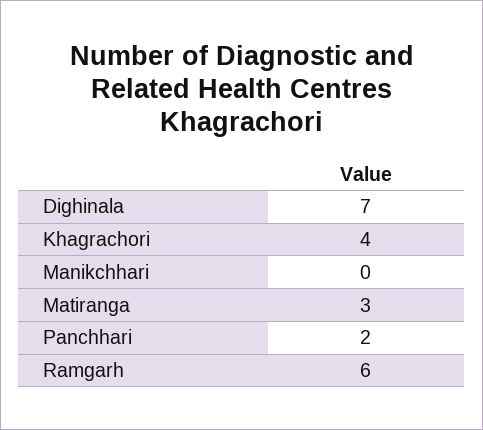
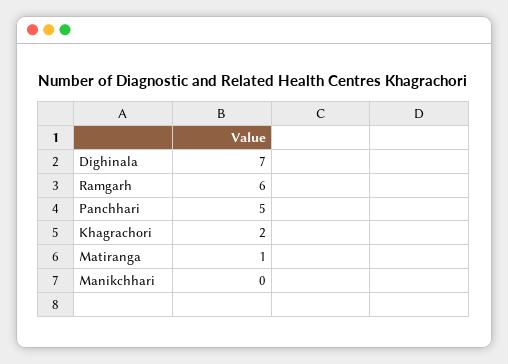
  {
    "Dighinala": 7,
-   "Khagrachori": 4,
+   "Khagrachori": 2,
    "Manikchhari": 0,
-   "Matiranga": 3,
+   "Matiranga": 1,
-   "Panchhari": 2,
+   "Panchhari": 5,
    "Ramgarh": 6
  }

